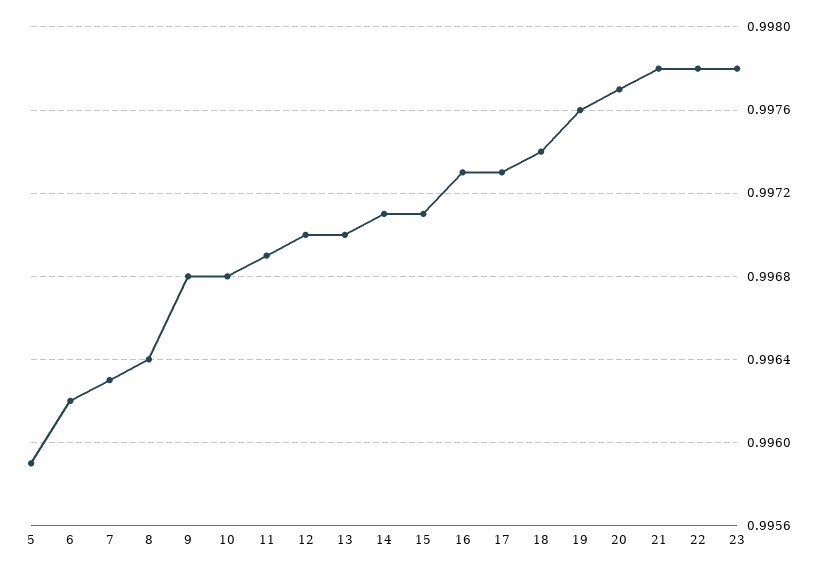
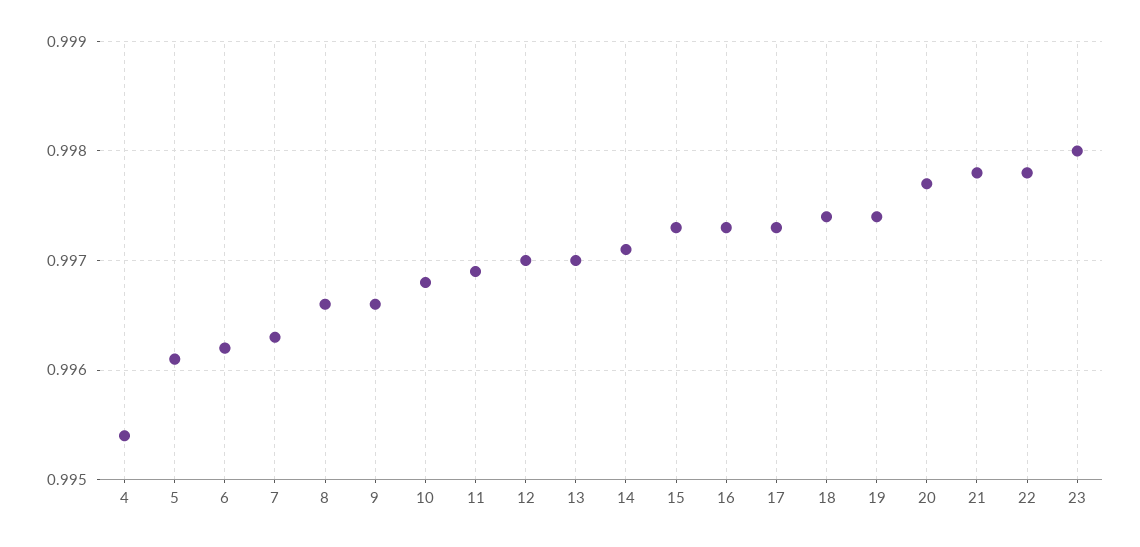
  {
-   "5": 0.9959,
+   "5": 0.9961,
    "6": 0.9962,
    "7": 0.9963,
-   "8": 0.9964,
+   "8": 0.9966,
-   "9": 0.9968,
+   "9": 0.9966,
    "10": 0.9968,
    "11": 0.9969,
    "12": 0.997,
    "13": 0.997,
    "14": 0.9971,
-   "15": 0.9971,
+   "15": 0.9973,
    "16": 0.9973,
    "17": 0.9973,
    "18": 0.9974,
-   "19": 0.9976,
+   "19": 0.9974,
    "20": 0.9977,
    "21": 0.9978,
    "22": 0.9978,
-   "23": 0.9978
+   "23": 0.998,
+   "4": 0.9954
  }

